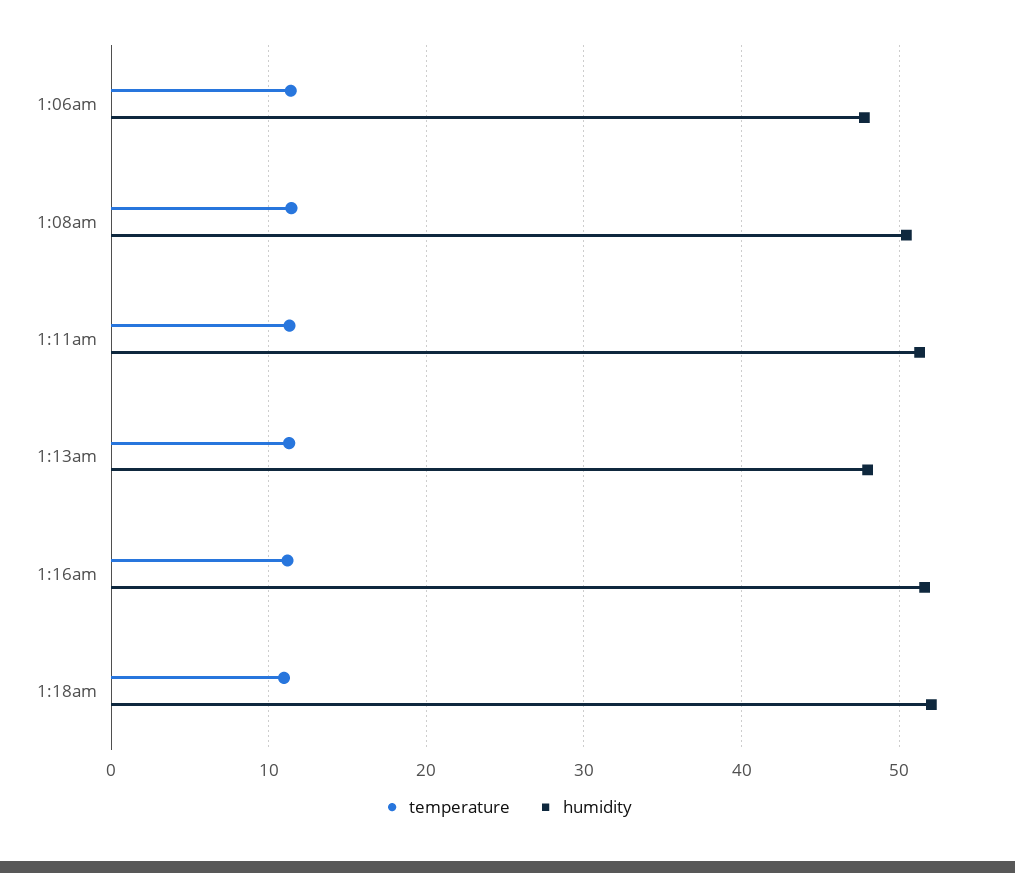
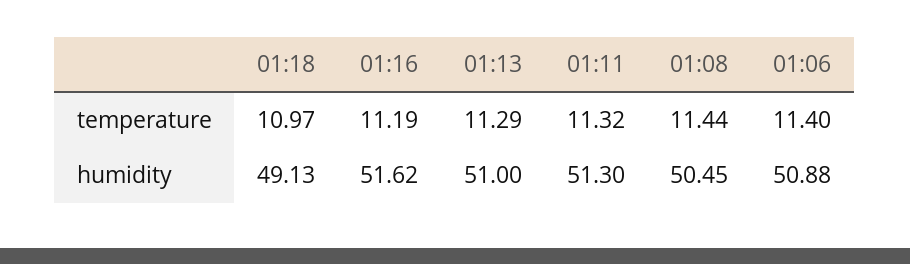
  {
    "temperature": {
      "1:06am": 11.4,
      "1:08am": 11.44,
      "1:11am": 11.32,
      "1:13am": 11.29,
      "1:16am": 11.19,
      "1:18am": 10.97
    },
    "humidity": {
-     "1:06am": 48,
+     "1:06am": 50.88,
      "1:08am": 50.45,
      "1:11am": 51.3,
-     "1:13am": 48,
+     "1:13am": 51,
      "1:16am": 51.62,
-     "1:18am": 52
+     "1:18am": 49.13
    }
  }

